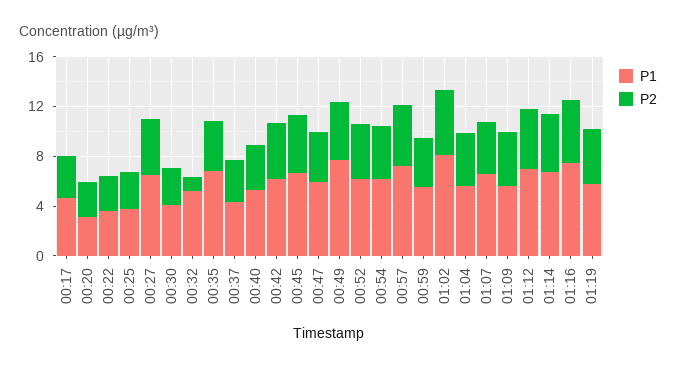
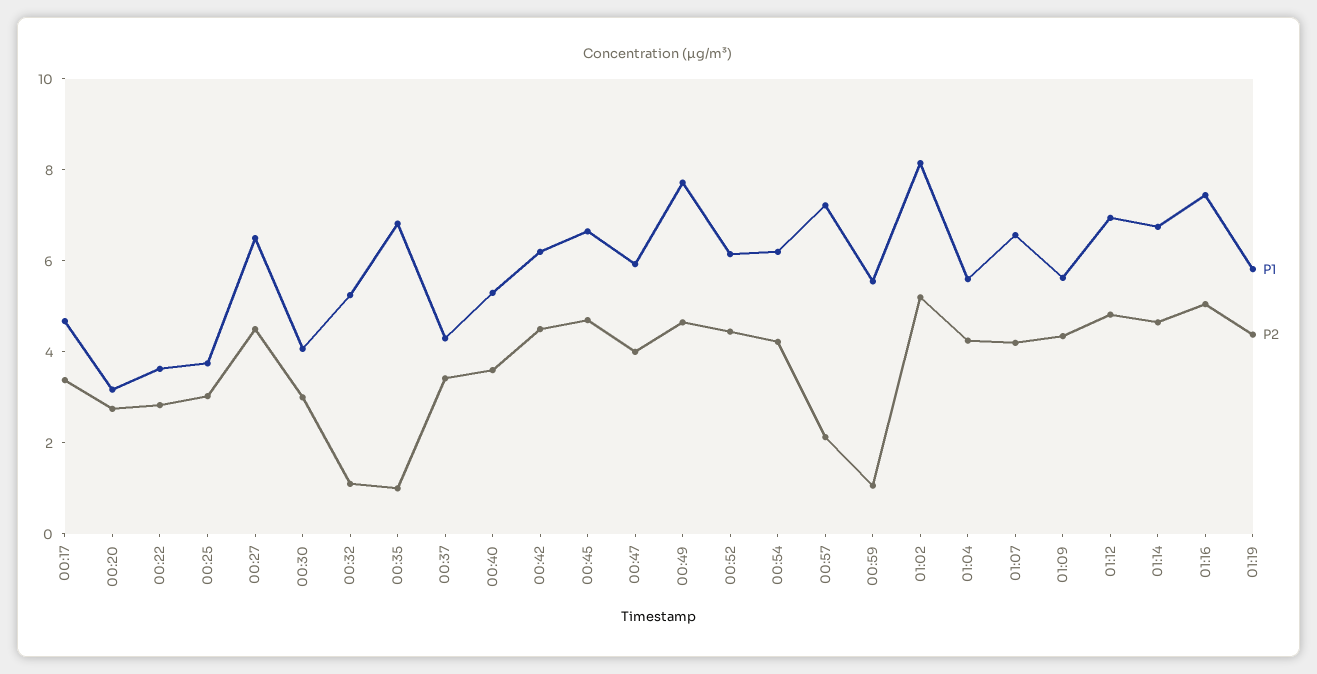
  {
    "P1": {
      "00:17": 4.5,
      "00:20": 3,
      "00:22": 3.5,
      "00:25": 4,
      "00:27": 6.5,
      "00:30": 4,
      "00:32": 5.5,
      "00:35": 7,
      "00:37": 4.5,
      "00:40": 5.5,
      "00:42": 6,
      "00:45": 6.5,
      "00:47": 6,
      "00:49": 7.5,
      "00:52": 6,
      "00:54": 6,
      "00:57": 7,
      "00:59": 5.5,
      "01:02": 8,
      "01:04": 5.5,
      "01:07": 6.5,
      "01:09": 5.5,
      "01:12": 7,
      "01:14": 7,
      "01:16": 7.5,
      "01:19": 6
    },
    "P2": {
      "00:17": 3.5,
      "00:20": 3,
      "00:22": 3,
      "00:25": 3,
      "00:27": 4.5,
      "00:30": 3,
      "00:32": 1,
-     "00:35": 4,
+     "00:35": 1,
      "00:37": 3.5,
      "00:40": 3.5,
      "00:42": 4.5,
      "00:45": 4.5,
      "00:47": 4,
      "00:49": 4.5,
      "00:52": 4.5,
      "00:54": 4,
-     "00:57": 5,
+     "00:57": 2,
-     "00:59": 4,
+     "00:59": 1,
      "01:02": 5,
      "01:04": 4.5,
      "01:07": 4,
      "01:09": 4.5,
      "01:12": 5,
      "01:14": 4.5,
      "01:16": 5,
      "01:19": 4.5
    }
  }

